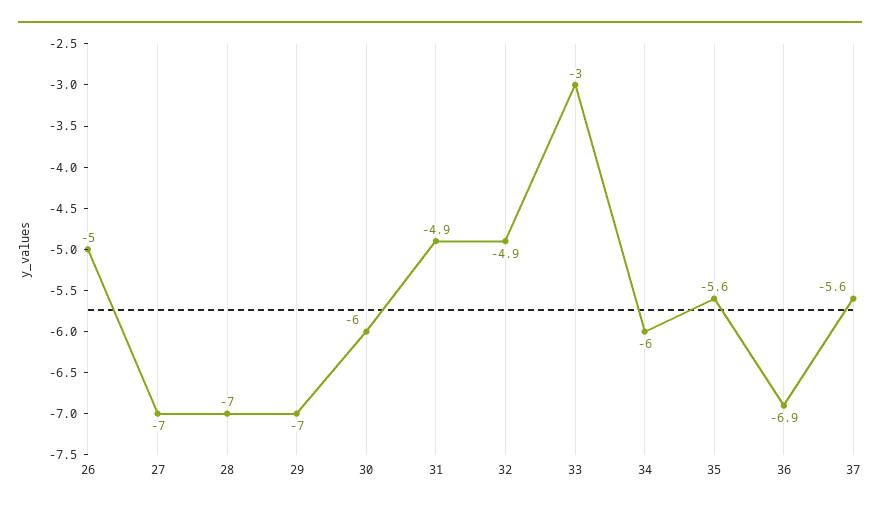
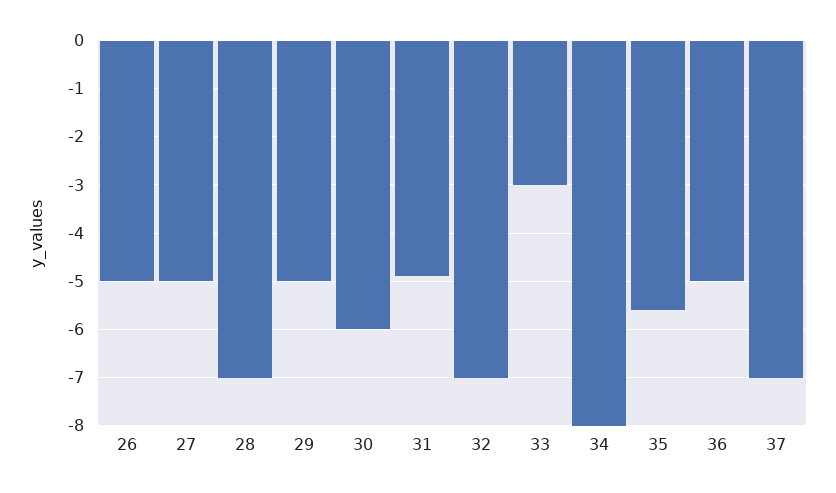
  {
    "26": -5,
-   "27": -7,
+   "27": -5,
    "28": -7,
-   "29": -7,
+   "29": -5,
    "30": -6,
    "31": -4.9,
-   "32": -4.9,
+   "32": -7,
    "33": -3,
-   "34": -6,
+   "34": -8,
    "35": -5.6,
-   "36": -6.9,
+   "36": -5,
-   "37": -5.6
+   "37": -7
  }

